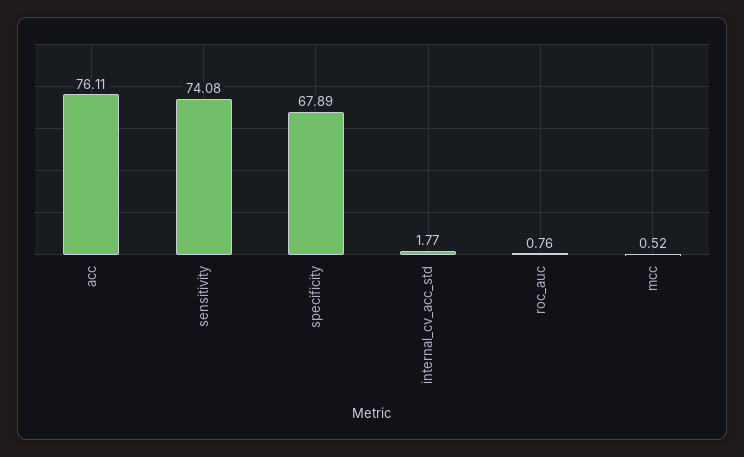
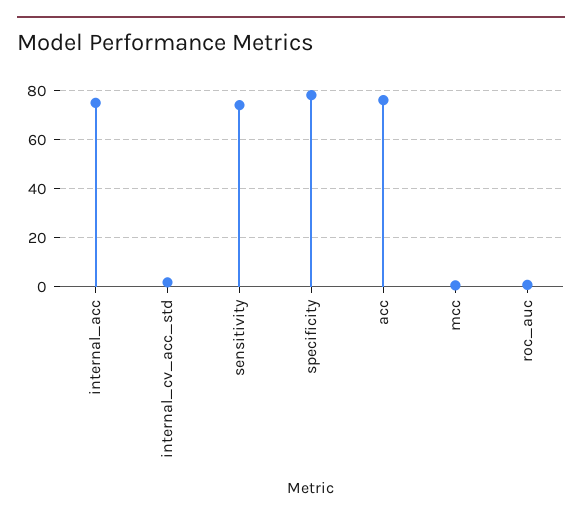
  {
    "acc": 76.11,
    "sensitivity": 74.08,
-   "specificity": 67.89,
+   "specificity": 77.5,
    "internal_cv_acc_std": 1.77,
    "roc_auc": 0.76,
-   "mcc": 0.52
+   "mcc": 0.52,
+   "internal_acc": 75
  }

